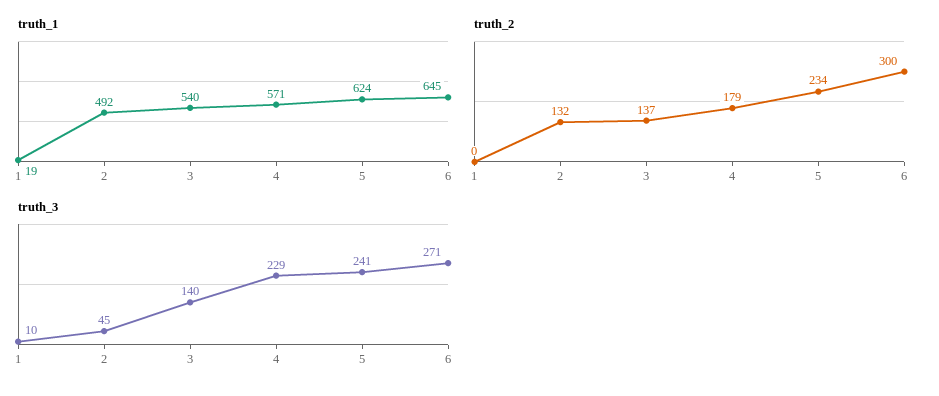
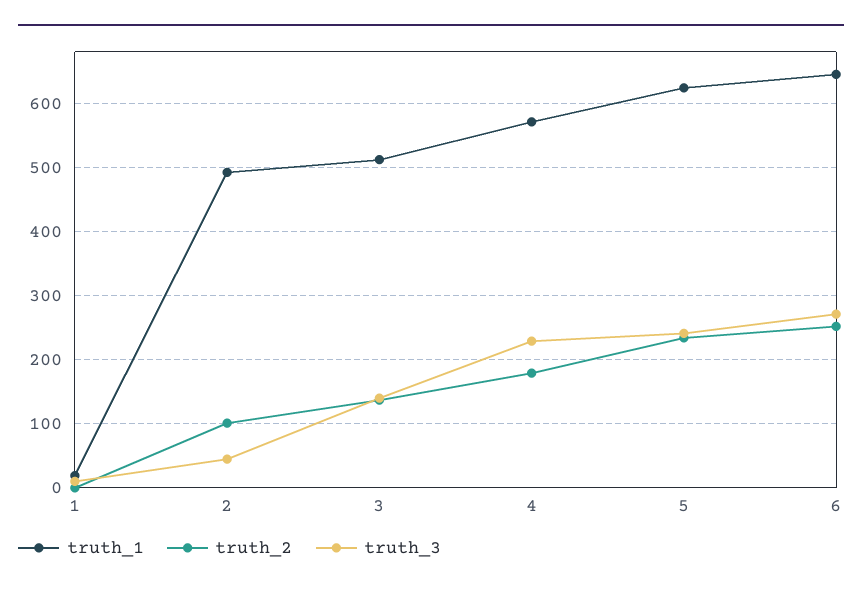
  {
    "truth_1": {
      "1": 19,
      "2": 492,
-     "3": 540,
+     "3": 510,
      "4": 571,
      "5": 624,
      "6": 645
    },
    "truth_2": {
      "1": 0,
-     "2": 132,
+     "2": 100,
      "3": 137,
      "4": 179,
      "5": 234,
-     "6": 300
+     "6": 250
    },
    "truth_3": {
      "1": 10,
      "2": 45,
      "3": 140,
      "4": 229,
      "5": 241,
      "6": 271
    }
  }

